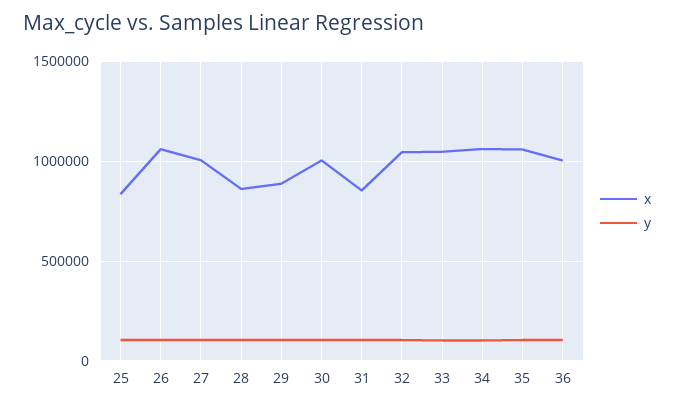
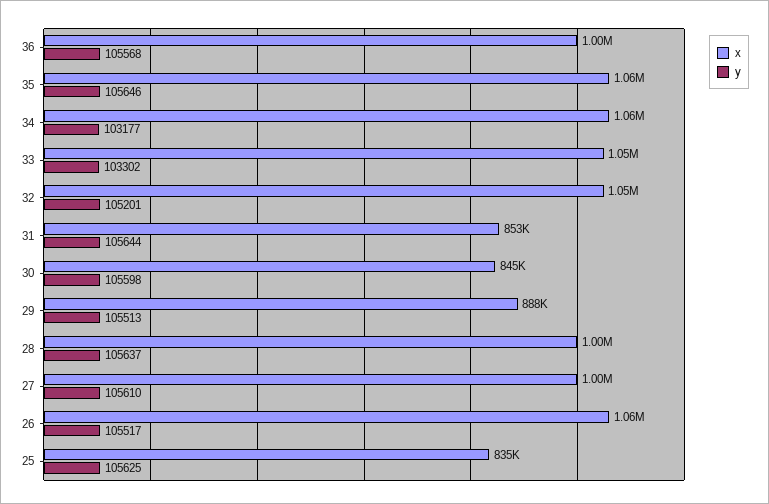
  {
    "x": {
      "25": 835000,
      "26": 1060000,
      "27": 1000000,
-     "28": 850000,
+     "28": 1000000,
      "29": 888000,
-     "30": 1000000,
+     "30": 845000,
      "31": 853000,
      "32": 1050000,
      "33": 1050000,
      "34": 1060000,
      "35": 1060000,
      "36": 1000000
    },
    "y": {
      "25": 105625,
      "26": 105517,
      "27": 105610,
      "28": 105637,
      "29": 105513,
      "30": 105598,
      "31": 105644,
      "32": 105201,
      "33": 103302,
      "34": 103177,
      "35": 105646,
      "36": 105568
    }
  }

